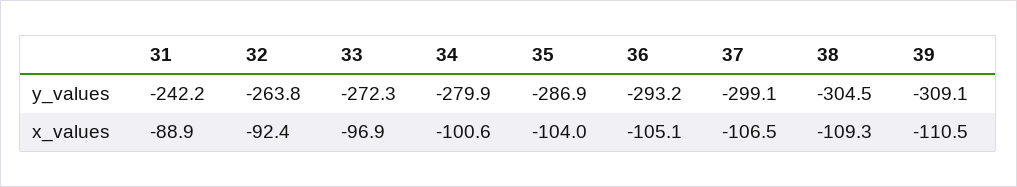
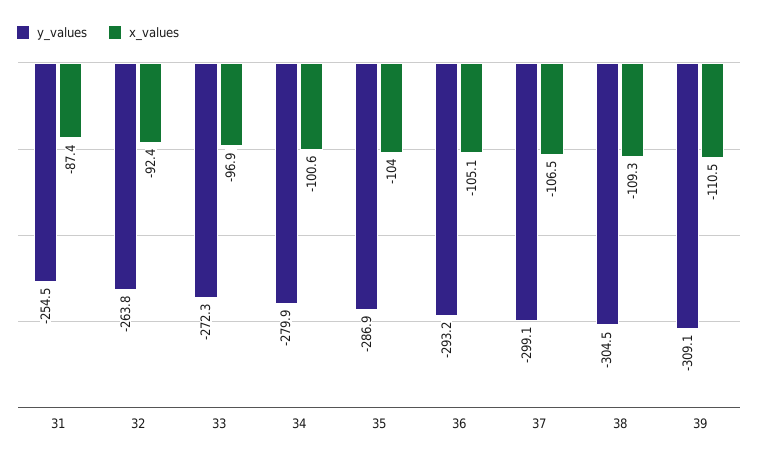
  {
    "y_values": {
-     "31": -242.2,
+     "31": -254.5,
      "32": -263.8,
      "33": -272.3,
      "34": -279.9,
      "35": -286.9,
      "36": -293.2,
      "37": -299.1,
      "38": -304.5,
      "39": -309.1
    },
    "x_values": {
-     "31": -88.9,
+     "31": -87.4,
      "32": -92.4,
      "33": -96.9,
      "34": -100.6,
      "35": -104,
      "36": -105.1,
      "37": -106.5,
      "38": -109.3,
      "39": -110.5
    }
  }

